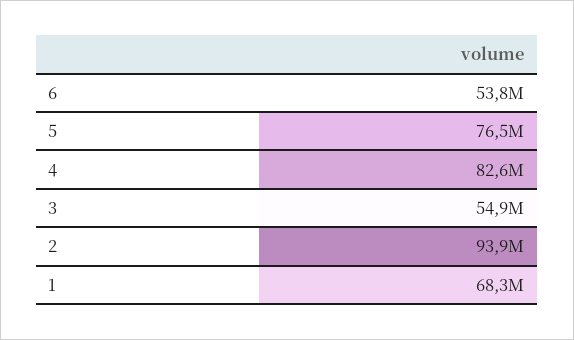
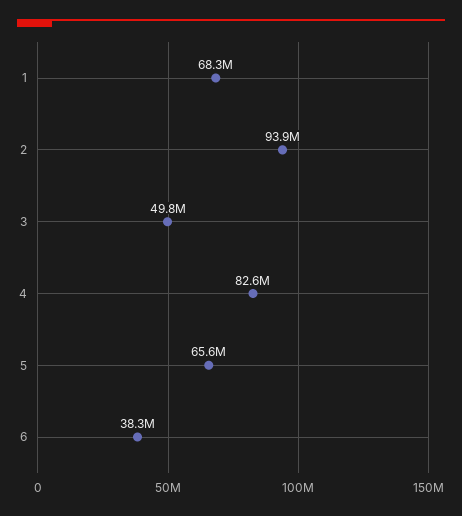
  {
-   "6": 53800000,
+   "6": 38300000,
-   "5": 76500000,
+   "5": 65600000,
    "4": 82600000,
-   "3": 54900000,
+   "3": 49800000,
    "2": 93900000,
    "1": 68300000
  }

